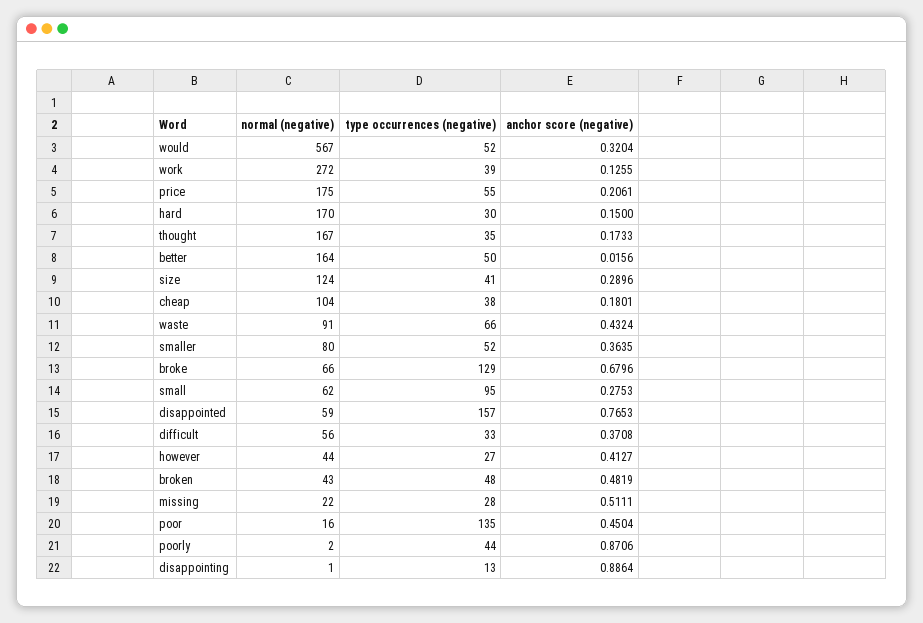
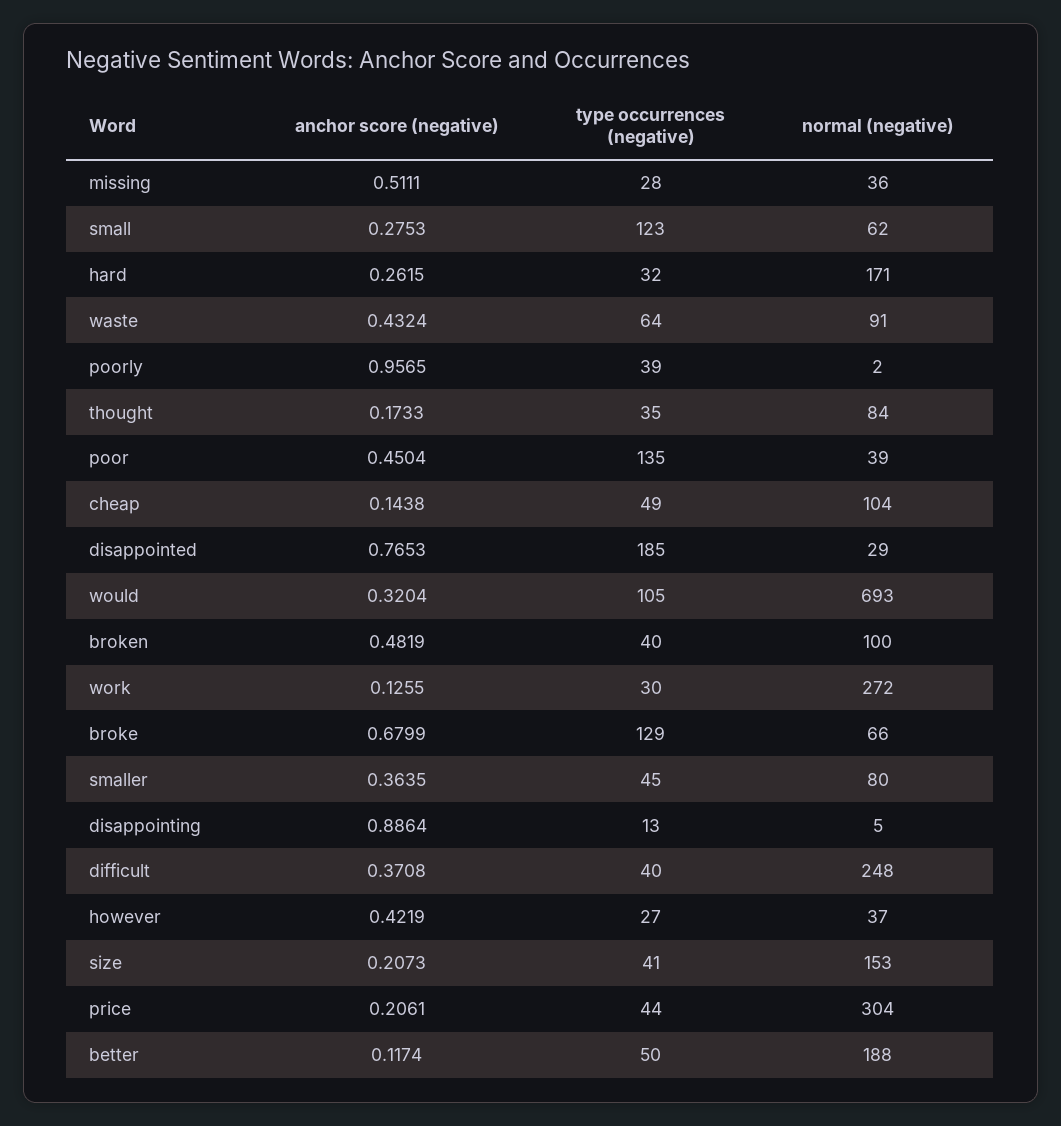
  {
    "normal (negative)": {
-     "would": 567,
+     "would": 693,
      "work": 272,
-     "price": 175,
+     "price": 304,
-     "hard": 170,
+     "hard": 171,
-     "thought": 167,
+     "thought": 84,
-     "better": 164,
+     "better": 188,
-     "size": 124,
+     "size": 153,
      "cheap": 104,
      "waste": 91,
      "smaller": 80,
      "broke": 66,
      "small": 62,
-     "disappointed": 59,
+     "disappointed": 29,
-     "difficult": 56,
+     "difficult": 248,
-     "however": 44,
+     "however": 37,
-     "broken": 43,
+     "broken": 100,
-     "missing": 22,
+     "missing": 36,
-     "poor": 16,
+     "poor": 39,
      "poorly": 2,
-     "disappointing": 1
+     "disappointing": 5
    },
    "type occurrences (negative)": {
-     "would": 52,
+     "would": 105,
-     "work": 39,
+     "work": 30,
-     "price": 55,
+     "price": 44,
-     "hard": 30,
+     "hard": 32,
      "thought": 35,
      "better": 50,
      "size": 41,
-     "cheap": 38,
+     "cheap": 49,
-     "waste": 66,
+     "waste": 64,
-     "smaller": 52,
+     "smaller": 45,
      "broke": 129,
-     "small": 95,
+     "small": 123,
-     "disappointed": 157,
+     "disappointed": 185,
-     "difficult": 33,
+     "difficult": 40,
      "however": 27,
-     "broken": 48,
+     "broken": 40,
      "missing": 28,
      "poor": 135,
-     "poorly": 44,
+     "poorly": 39,
      "disappointing": 13
    },
    "anchor score (negative)": {
      "would": 0.3204,
      "work": 0.1255,
      "price": 0.2061,
-     "hard": 0.15,
+     "hard": 0.2615,
      "thought": 0.1733,
-     "better": 0.0156,
+     "better": 0.1174,
-     "size": 0.2896,
+     "size": 0.2073,
-     "cheap": 0.1801,
+     "cheap": 0.1438,
      "waste": 0.4324,
      "smaller": 0.3635,
-     "broke": 0.6796,
+     "broke": 0.6799,
      "small": 0.2753,
      "disappointed": 0.7653,
      "difficult": 0.3708,
-     "however": 0.4127,
+     "however": 0.4219,
      "broken": 0.4819,
      "missing": 0.5111,
      "poor": 0.4504,
-     "poorly": 0.8706,
+     "poorly": 0.9565,
      "disappointing": 0.8864
    }
  }

